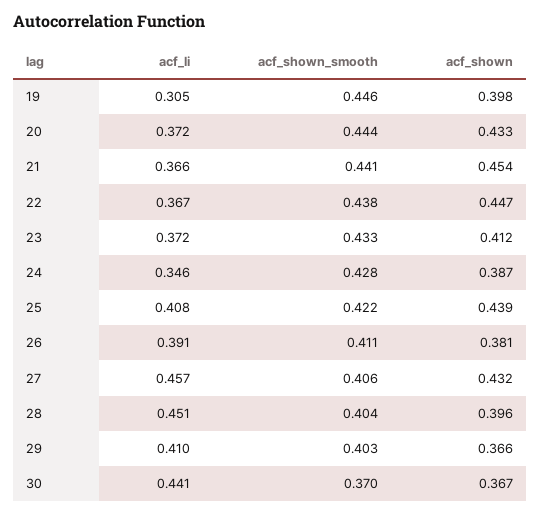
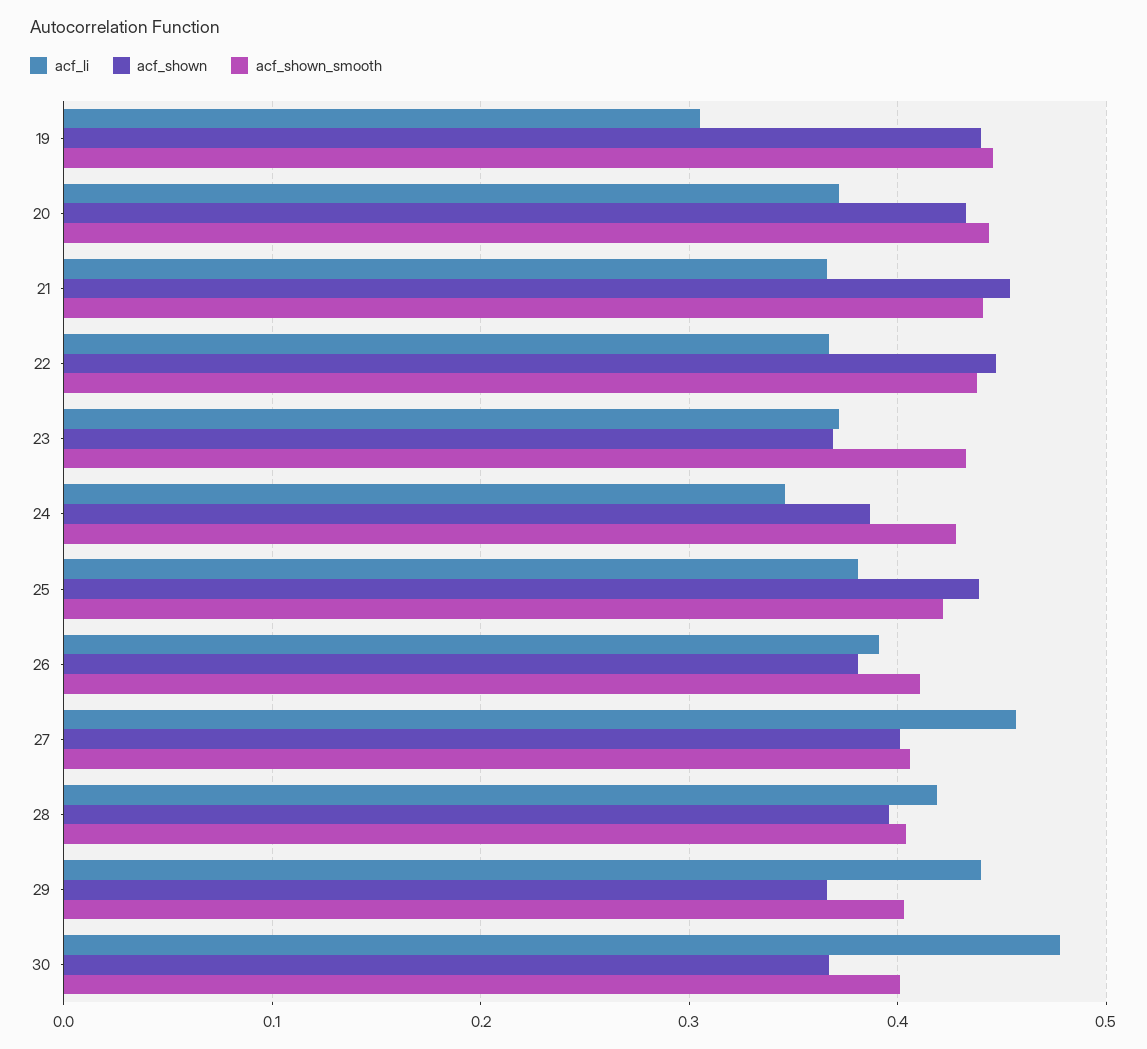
  {
    "acf_li": {
      "19": 0.305,
      "20": 0.372,
      "21": 0.366,
      "22": 0.367,
      "23": 0.372,
      "24": 0.346,
-     "25": 0.408,
+     "25": 0.38,
      "26": 0.391,
      "27": 0.457,
-     "28": 0.451,
+     "28": 0.42,
-     "29": 0.41,
+     "29": 0.44,
-     "30": 0.441
+     "30": 0.48
    },
    "acf_shown_smooth": {
      "19": 0.446,
      "20": 0.444,
      "21": 0.441,
      "22": 0.438,
      "23": 0.433,
      "24": 0.428,
      "25": 0.422,
      "26": 0.411,
      "27": 0.406,
      "28": 0.404,
      "29": 0.403,
-     "30": 0.37
+     "30": 0.4
    },
    "acf_shown": {
-     "19": 0.398,
+     "19": 0.44,
      "20": 0.433,
      "21": 0.454,
      "22": 0.447,
-     "23": 0.412,
+     "23": 0.37,
      "24": 0.387,
      "25": 0.439,
      "26": 0.381,
-     "27": 0.432,
+     "27": 0.4,
      "28": 0.396,
      "29": 0.366,
      "30": 0.367
    }
  }

